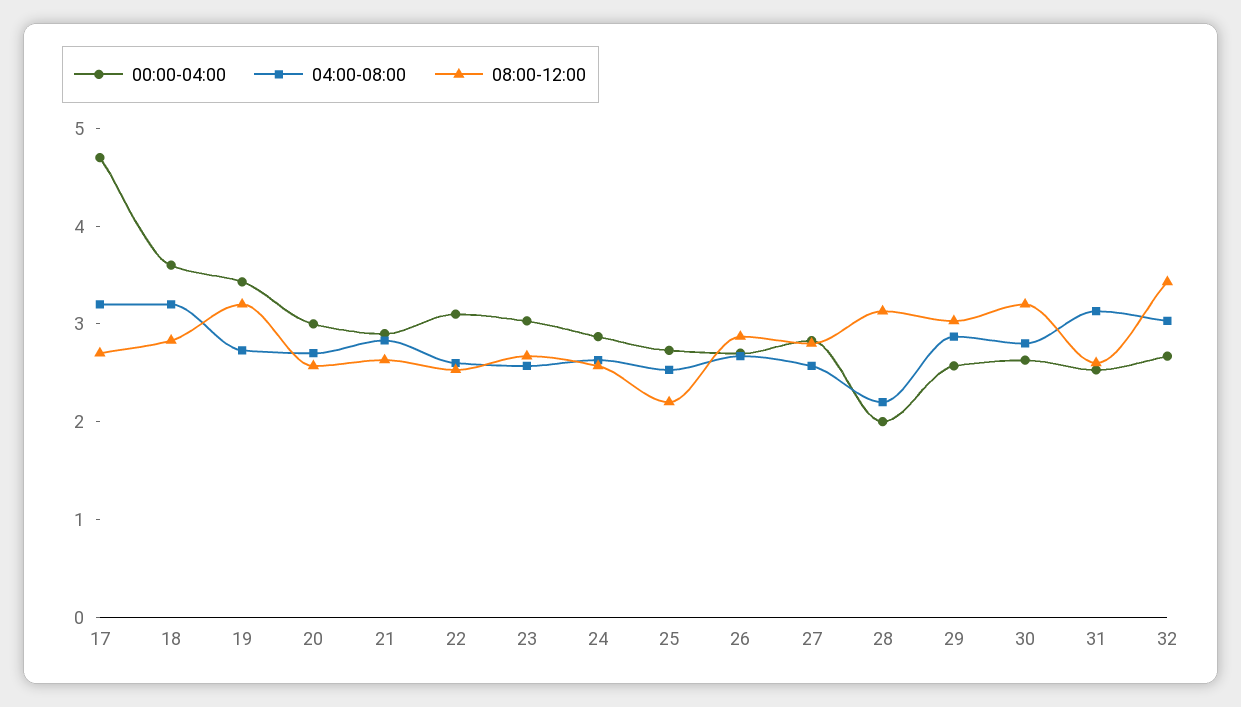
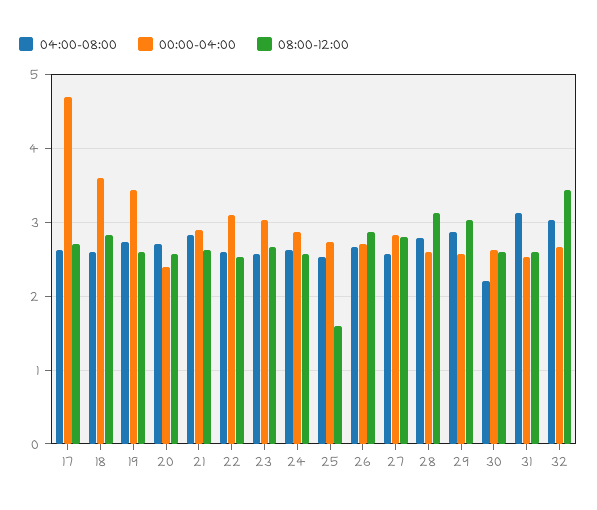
  {
    "00:00-04:00": {
      "17": 4.7,
      "18": 3.6,
      "19": 3.4,
-     "20": 3,
+     "20": 2.4,
      "21": 2.9,
      "22": 3.1,
      "23": 3,
      "24": 2.9,
      "25": 2.7,
      "26": 2.7,
      "27": 2.8,
-     "28": 2,
+     "28": 2.6,
      "29": 2.6,
      "30": 2.6,
      "31": 2.5,
      "32": 2.7
    },
    "04:00-08:00": {
-     "17": 3.2,
+     "17": 2.6,
-     "18": 3.2,
+     "18": 2.6,
      "19": 2.7,
      "20": 2.7,
      "21": 2.8,
      "22": 2.6,
      "23": 2.6,
      "24": 2.6,
      "25": 2.5,
      "26": 2.7,
      "27": 2.6,
-     "28": 2.2,
+     "28": 2.8,
      "29": 2.9,
-     "30": 2.8,
+     "30": 2.2,
      "31": 3.1,
      "32": 3
    },
    "08:00-12:00": {
      "17": 2.7,
      "18": 2.8,
-     "19": 3.2,
+     "19": 2.6,
      "20": 2.6,
      "21": 2.6,
      "22": 2.5,
      "23": 2.7,
      "24": 2.6,
-     "25": 2.2,
+     "25": 1.6,
      "26": 2.9,
      "27": 2.8,
      "28": 3.1,
      "29": 3,
-     "30": 3.2,
+     "30": 2.6,
      "31": 2.6,
      "32": 3.4
    }
  }

